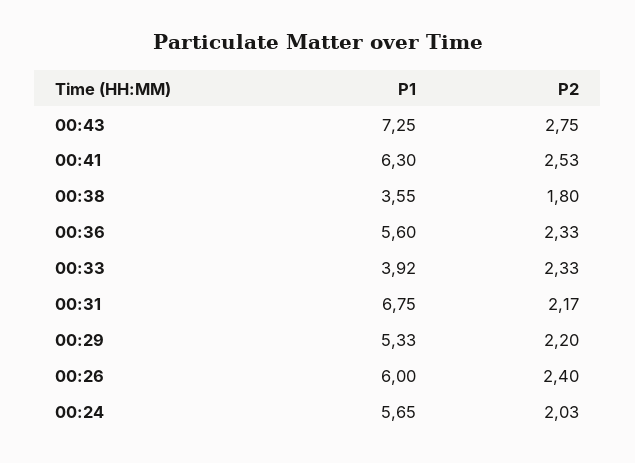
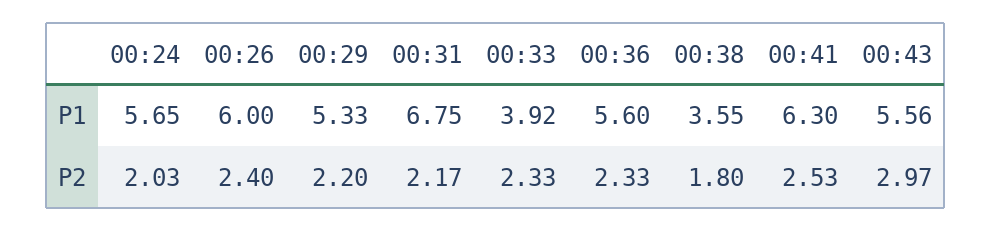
  {
    "P1": {
-     "00:43": 7.25,
+     "00:43": 5.56,
      "00:41": 6.3,
      "00:38": 3.55,
      "00:36": 5.6,
      "00:33": 3.92,
      "00:31": 6.75,
      "00:29": 5.33,
      "00:26": 6,
      "00:24": 5.65
    },
    "P2": {
-     "00:43": 2.75,
+     "00:43": 2.97,
      "00:41": 2.53,
      "00:38": 1.8,
      "00:36": 2.33,
      "00:33": 2.33,
      "00:31": 2.17,
      "00:29": 2.2,
      "00:26": 2.4,
      "00:24": 2.03
    }
  }

